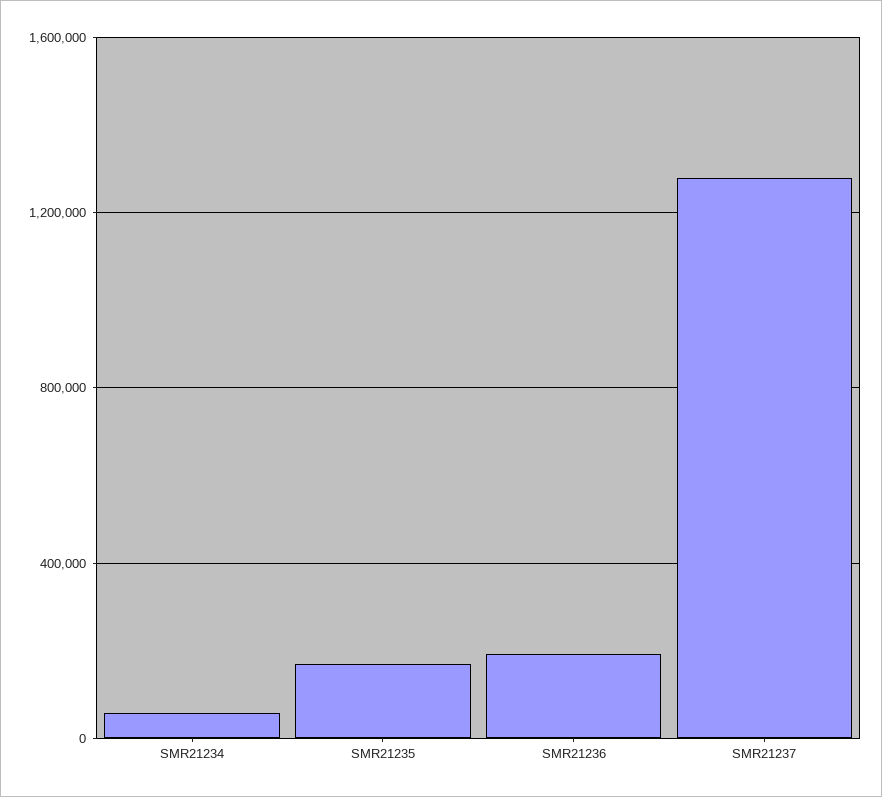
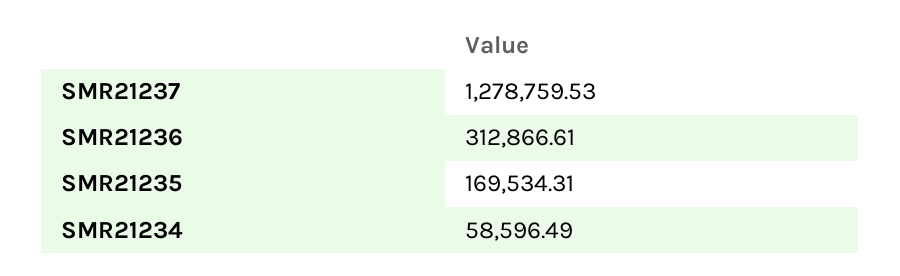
  {
    "SMR21234": 58596.49,
    "SMR21235": 169534.31,
-   "SMR21236": 200000,
+   "SMR21236": 312866.61,
    "SMR21237": 1278759.53
  }

